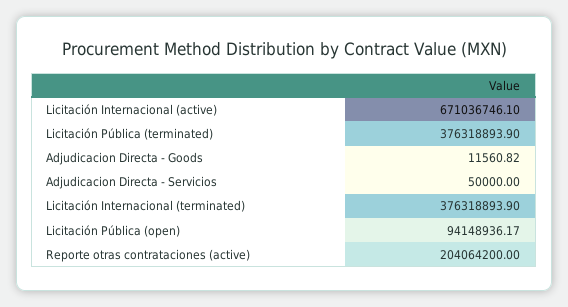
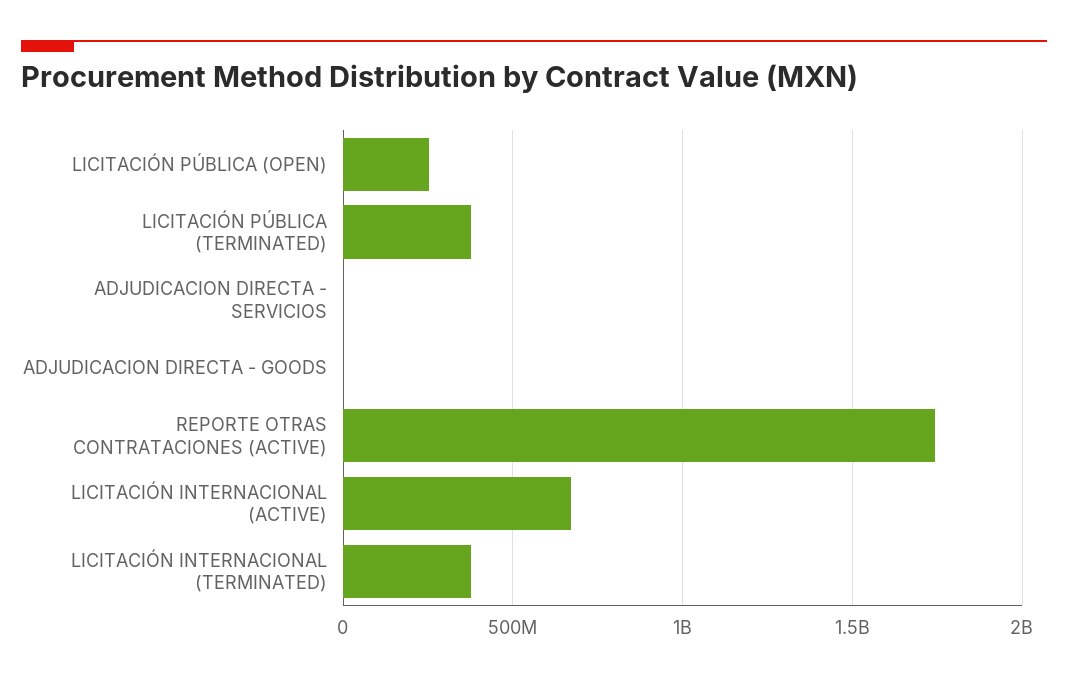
  {
    "Licitación Internacional (active)": 671036746.1,
    "Licitación Pública (terminated)": 376318893.9,
    "Adjudicacion Directa - Goods": 11560.82,
    "Adjudicacion Directa - Servicios": 50000,
    "Licitación Internacional (terminated)": 376318893.9,
-   "Licitación Pública (open)": 94148936.17,
+   "Licitación Pública (open)": 250000000,
-   "Reporte otras contrataciones (active)": 204064200
+   "Reporte otras contrataciones (active)": 1750000000
  }

